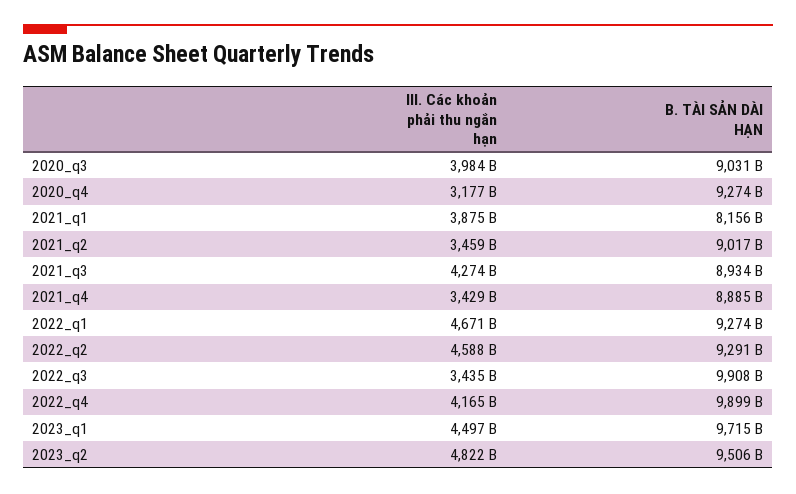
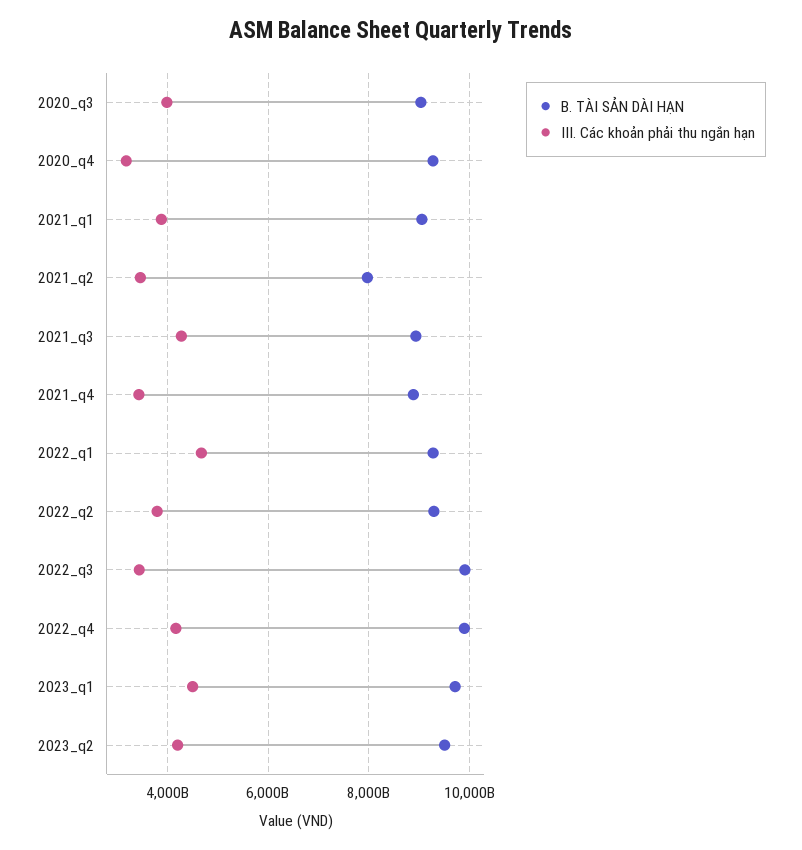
  {
    "III. Các khoản phải thu ngắn hạn": {
      "2020_q3": 3984000000000,
      "2020_q4": 3177000000000,
      "2021_q1": 3875000000000,
      "2021_q2": 3459000000000,
      "2021_q3": 4274000000000,
      "2021_q4": 3429000000000,
      "2022_q1": 4671000000000,
-     "2022_q2": 4588000000000,
+     "2022_q2": 3800000000000,
      "2022_q3": 3435000000000,
      "2022_q4": 4165000000000,
      "2023_q1": 4497000000000,
-     "2023_q2": 4822000000000
+     "2023_q2": 4200000000000
    },
    "B. TÀI SẢN DÀI HẠN": {
      "2020_q3": 9031000000000,
      "2020_q4": 9274000000000,
-     "2021_q1": 8156000000000,
+     "2021_q1": 9000000000000,
-     "2021_q2": 9017000000000,
+     "2021_q2": 8000000000000,
      "2021_q3": 8934000000000,
      "2021_q4": 8885000000000,
      "2022_q1": 9274000000000,
      "2022_q2": 9291000000000,
      "2022_q3": 9908000000000,
      "2022_q4": 9899000000000,
      "2023_q1": 9715000000000,
      "2023_q2": 9506000000000
    }
  }

